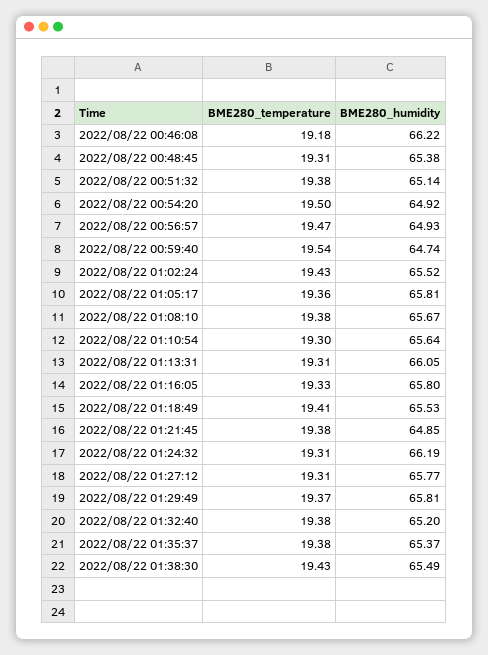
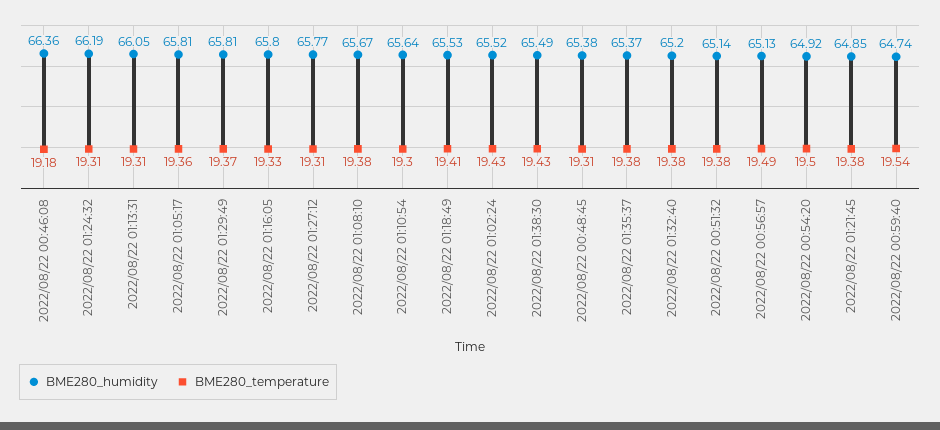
  {
    "BME280_temperature": {
      "2022/08/22 00:46:08": 19.18,
      "2022/08/22 00:48:45": 19.31,
      "2022/08/22 00:51:32": 19.38,
      "2022/08/22 00:54:20": 19.5,
-     "2022/08/22 00:56:57": 19.47,
+     "2022/08/22 00:56:57": 19.49,
      "2022/08/22 00:59:40": 19.54,
      "2022/08/22 01:02:24": 19.43,
      "2022/08/22 01:05:17": 19.36,
      "2022/08/22 01:08:10": 19.38,
      "2022/08/22 01:10:54": 19.3,
      "2022/08/22 01:13:31": 19.31,
      "2022/08/22 01:16:05": 19.33,
      "2022/08/22 01:18:49": 19.41,
      "2022/08/22 01:21:45": 19.38,
      "2022/08/22 01:24:32": 19.31,
      "2022/08/22 01:27:12": 19.31,
      "2022/08/22 01:29:49": 19.37,
      "2022/08/22 01:32:40": 19.38,
      "2022/08/22 01:35:37": 19.38,
      "2022/08/22 01:38:30": 19.43
    },
    "BME280_humidity": {
-     "2022/08/22 00:46:08": 66.22,
+     "2022/08/22 00:46:08": 66.36,
      "2022/08/22 00:48:45": 65.38,
      "2022/08/22 00:51:32": 65.14,
      "2022/08/22 00:54:20": 64.92,
-     "2022/08/22 00:56:57": 64.93,
+     "2022/08/22 00:56:57": 65.13,
      "2022/08/22 00:59:40": 64.74,
      "2022/08/22 01:02:24": 65.52,
      "2022/08/22 01:05:17": 65.81,
      "2022/08/22 01:08:10": 65.67,
      "2022/08/22 01:10:54": 65.64,
      "2022/08/22 01:13:31": 66.05,
      "2022/08/22 01:16:05": 65.8,
      "2022/08/22 01:18:49": 65.53,
      "2022/08/22 01:21:45": 64.85,
      "2022/08/22 01:24:32": 66.19,
      "2022/08/22 01:27:12": 65.77,
      "2022/08/22 01:29:49": 65.81,
      "2022/08/22 01:32:40": 65.2,
      "2022/08/22 01:35:37": 65.37,
      "2022/08/22 01:38:30": 65.49
    }
  }

